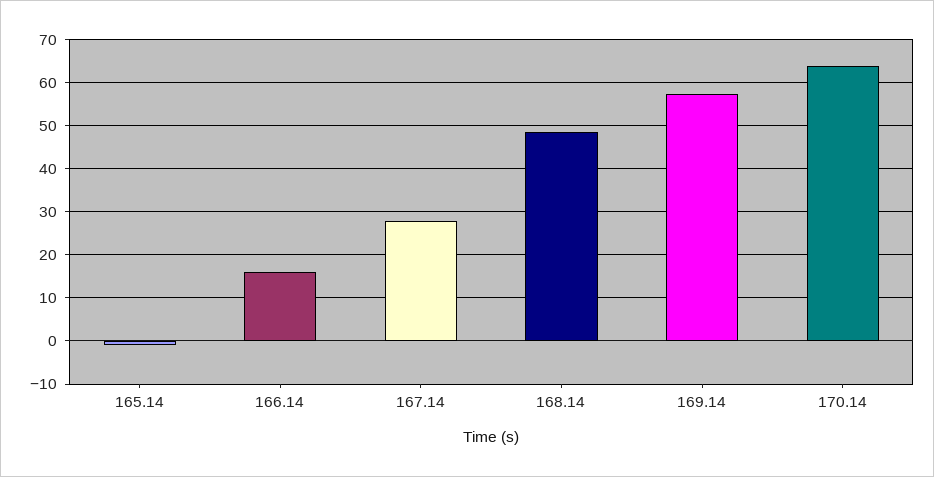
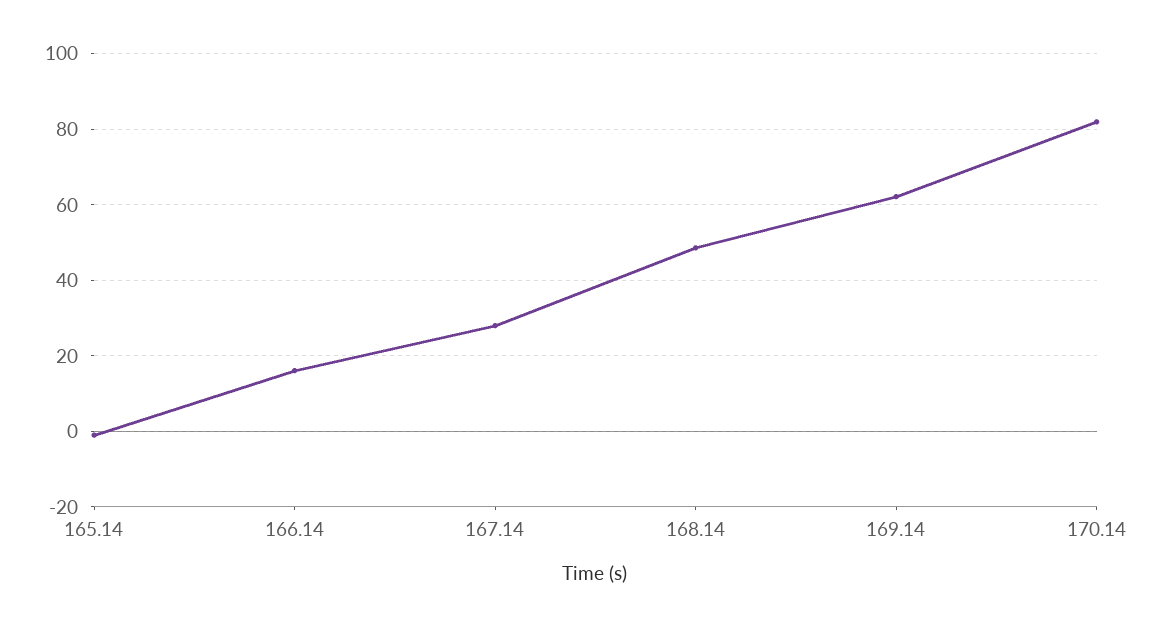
  {
    "165.14": -2,
    "166.14": 16,
    "167.14": 28,
    "168.14": 48,
-   "169.14": 58,
+   "169.14": 62,
-   "170.14": 64
+   "170.14": 82
  }

